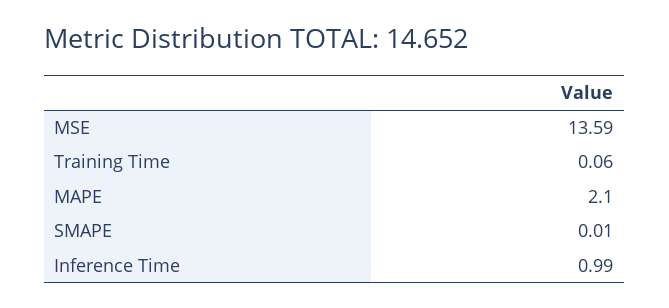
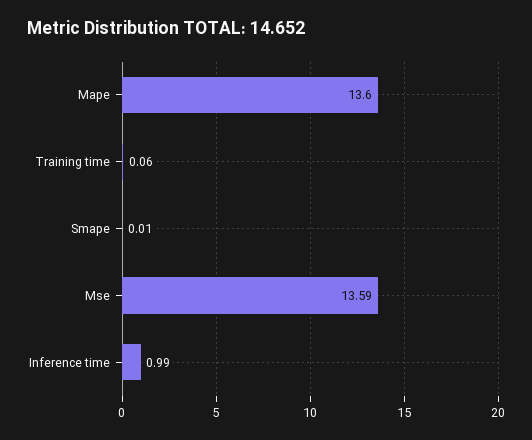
  {
    "MSE": 13.59,
    "Training Time": 0.06,
-   "MAPE": 2.1,
+   "MAPE": 13.6,
    "SMAPE": 0.01,
    "Inference Time": 0.99
  }

